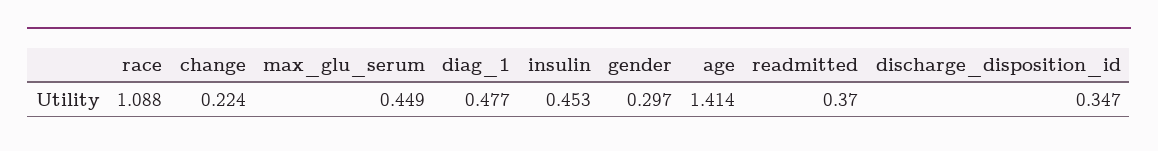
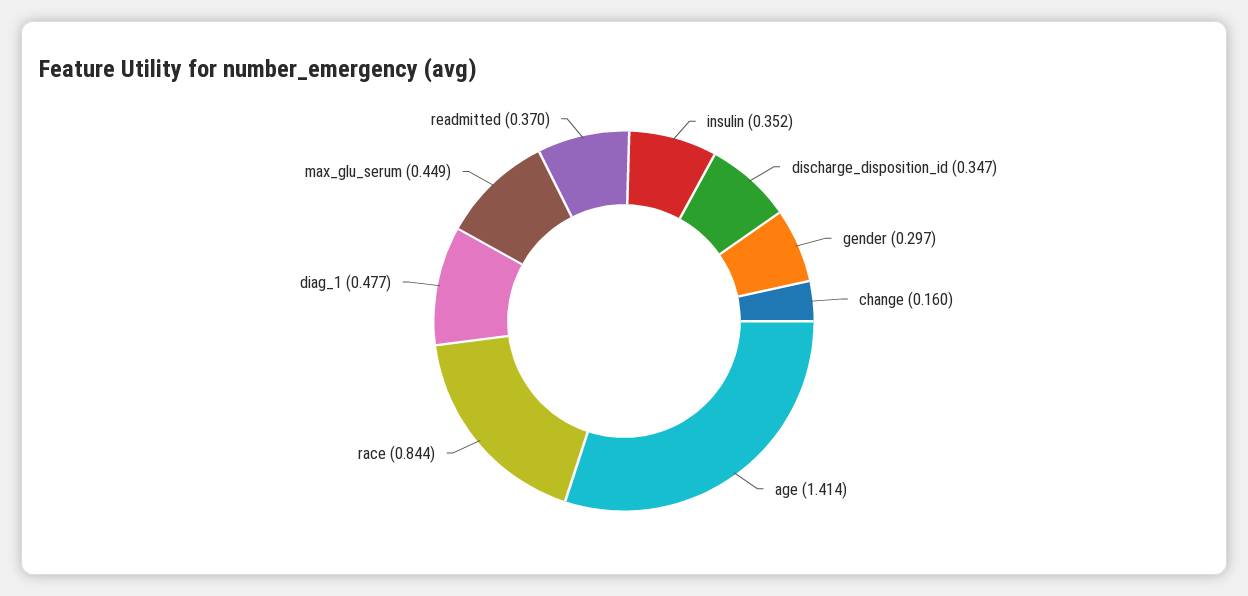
  {
-   "race": 1.088,
+   "race": 0.844,
-   "change": 0.224,
+   "change": 0.16,
    "max_glu_serum": 0.449,
    "diag_1": 0.477,
-   "insulin": 0.453,
+   "insulin": 0.352,
    "gender": 0.297,
    "age": 1.414,
    "readmitted": 0.37,
    "discharge_disposition_id": 0.347
  }

